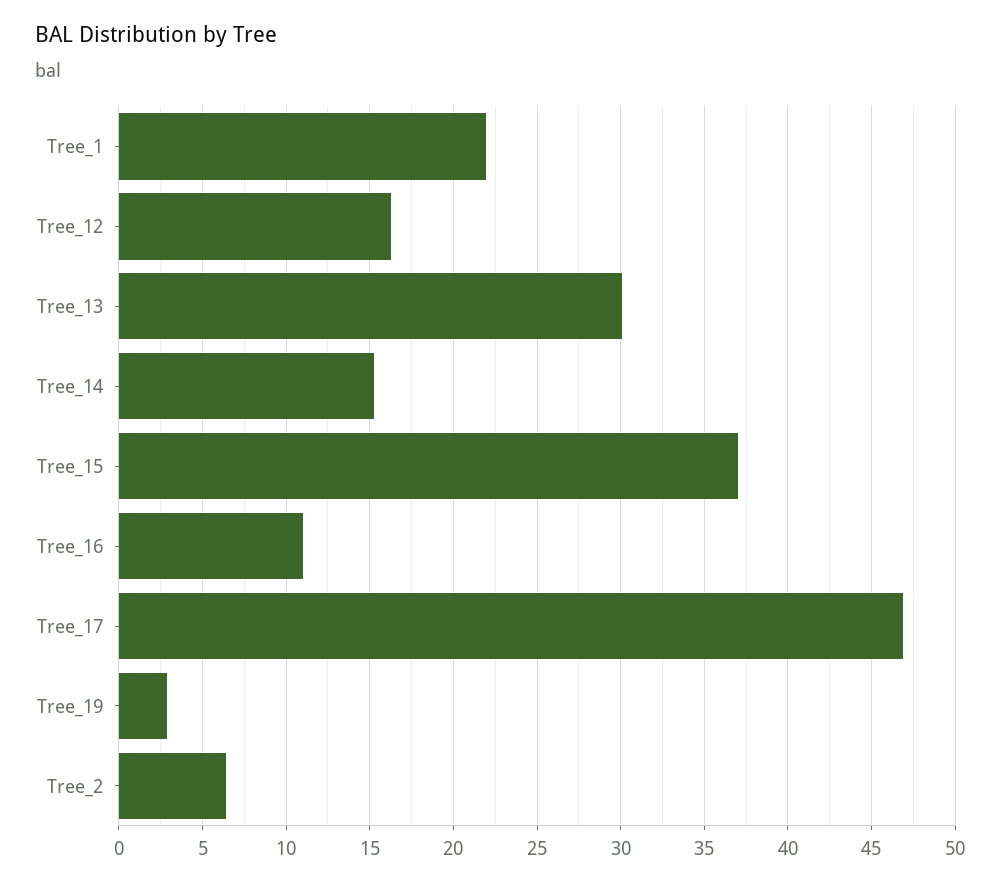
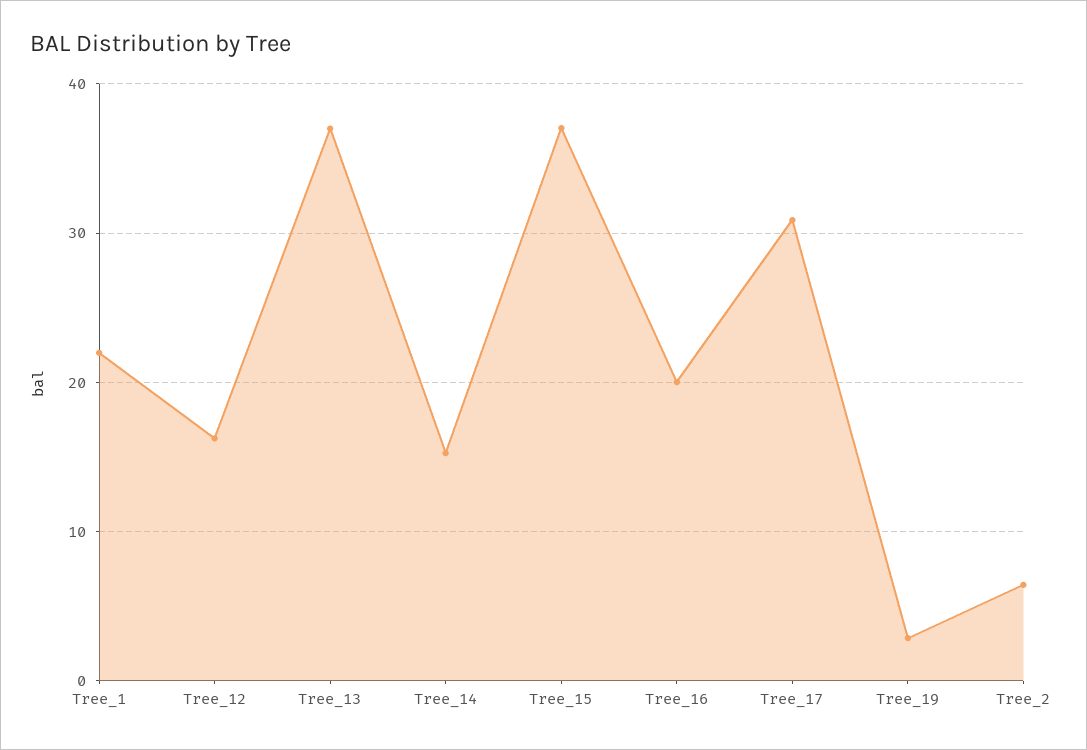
  {
    "Tree_1": 22,
    "Tree_12": 16,
-   "Tree_13": 30,
+   "Tree_13": 37,
    "Tree_14": 15,
    "Tree_15": 37,
-   "Tree_16": 11,
+   "Tree_16": 20,
-   "Tree_17": 47,
+   "Tree_17": 31,
    "Tree_19": 3,
    "Tree_2": 6.5
  }

